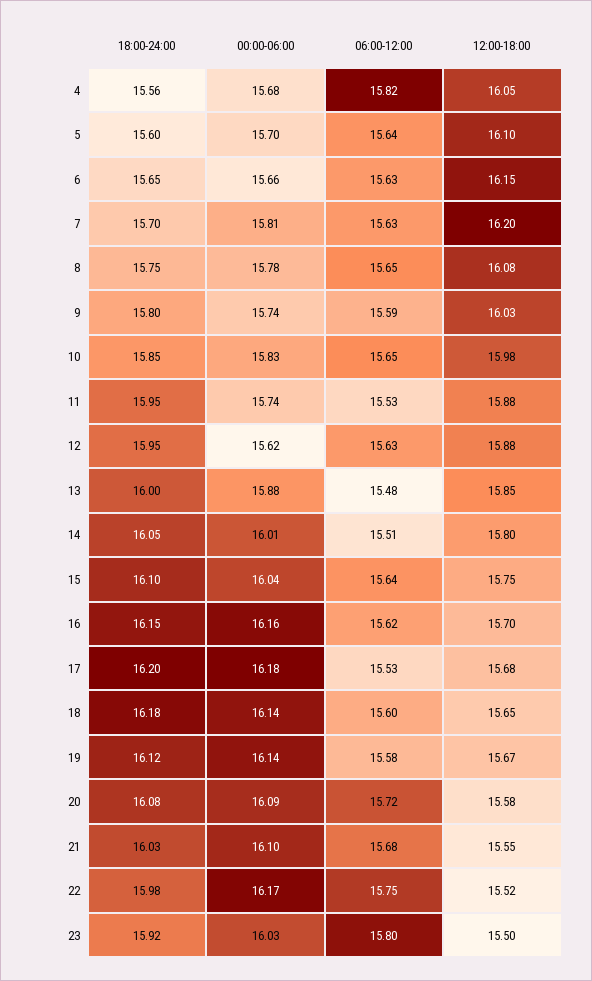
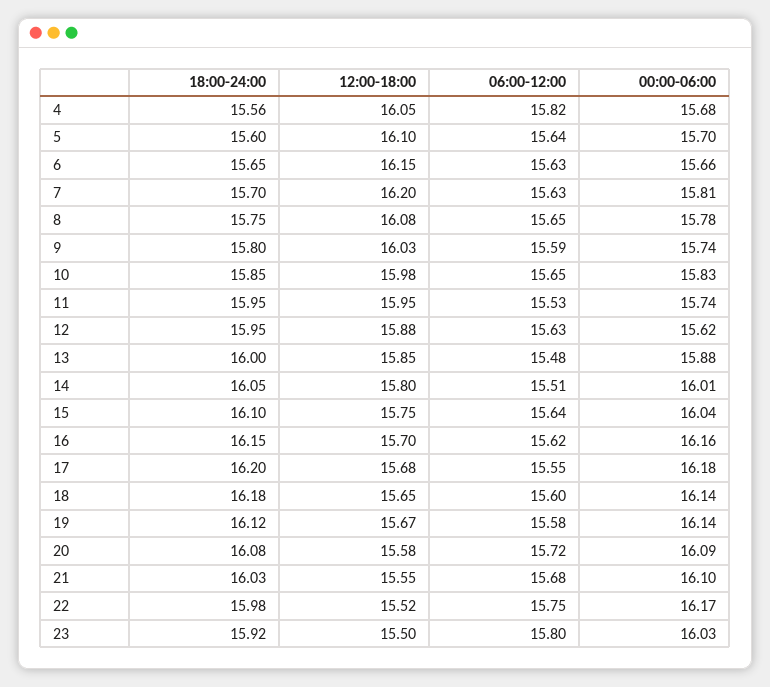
  {
    "18:00-24:00": {
      "4": 15.56,
      "5": 15.6,
      "6": 15.65,
      "7": 15.7,
      "8": 15.75,
      "9": 15.8,
      "10": 15.85,
      "11": 15.95,
      "12": 15.95,
      "13": 16,
      "14": 16.05,
      "15": 16.1,
      "16": 16.15,
      "17": 16.2,
      "18": 16.18,
      "19": 16.12,
      "20": 16.08,
      "21": 16.03,
      "22": 15.98,
      "23": 15.92
    },
    "00:00-06:00": {
      "4": 15.68,
      "5": 15.7,
      "6": 15.66,
      "7": 15.81,
      "8": 15.78,
      "9": 15.74,
      "10": 15.83,
      "11": 15.74,
      "12": 15.62,
      "13": 15.88,
      "14": 16.01,
      "15": 16.04,
      "16": 16.16,
      "17": 16.18,
      "18": 16.14,
      "19": 16.14,
      "20": 16.09,
      "21": 16.1,
      "22": 16.17,
      "23": 16.03
    },
    "06:00-12:00": {
      "4": 15.82,
      "5": 15.64,
      "6": 15.63,
      "7": 15.63,
      "8": 15.65,
      "9": 15.59,
      "10": 15.65,
      "11": 15.53,
      "12": 15.63,
      "13": 15.48,
      "14": 15.51,
      "15": 15.64,
      "16": 15.62,
-     "17": 15.53,
+     "17": 15.55,
      "18": 15.6,
      "19": 15.58,
      "20": 15.72,
      "21": 15.68,
      "22": 15.75,
      "23": 15.8
    },
    "12:00-18:00": {
      "4": 16.05,
      "5": 16.1,
      "6": 16.15,
      "7": 16.2,
      "8": 16.08,
      "9": 16.03,
      "10": 15.98,
-     "11": 15.88,
+     "11": 15.95,
      "12": 15.88,
      "13": 15.85,
      "14": 15.8,
      "15": 15.75,
      "16": 15.7,
      "17": 15.68,
      "18": 15.65,
      "19": 15.67,
      "20": 15.58,
      "21": 15.55,
      "22": 15.52,
      "23": 15.5
    }
  }

